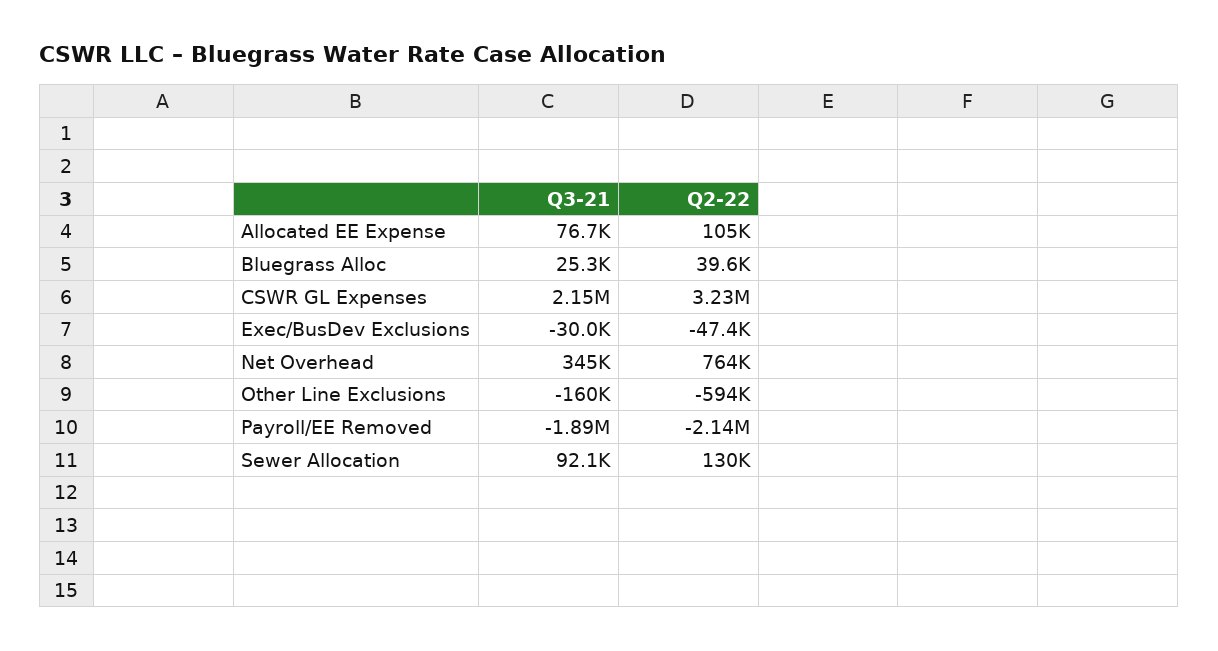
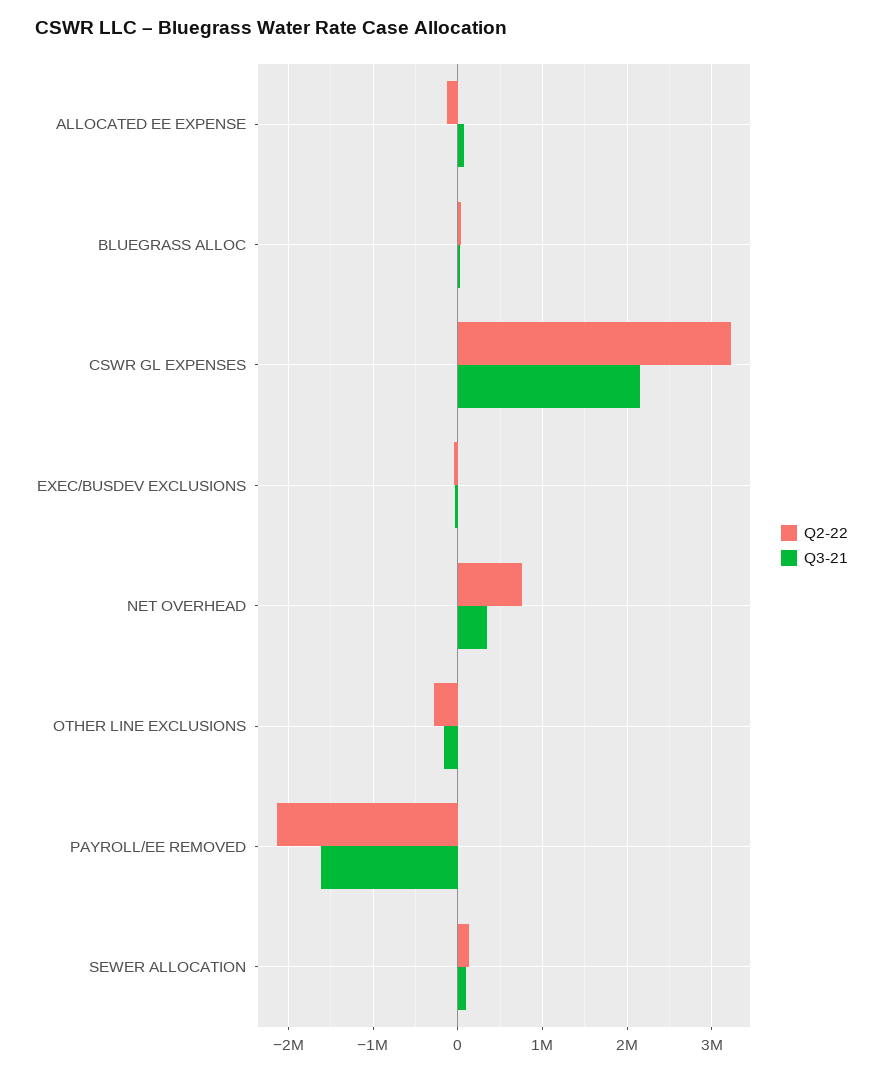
  {
    "Q3-21": {
      "Allocated EE Expense": 76700,
      "Bluegrass Alloc": 25300,
      "CSWR GL Expenses": 2150000,
      "Exec/BusDev Exclusions": -30000,
      "Net Overhead": 345000,
      "Other Line Exclusions": -160000,
-     "Payroll/EE Removed": -1890000,
+     "Payroll/EE Removed": -1600000,
      "Sewer Allocation": 92100
    },
    "Q2-22": {
-     "Allocated EE Expense": 105000,
+     "Allocated EE Expense": -100000,
      "Bluegrass Alloc": 39600,
      "CSWR GL Expenses": 3230000,
      "Exec/BusDev Exclusions": -47400,
      "Net Overhead": 764000,
-     "Other Line Exclusions": -594000,
+     "Other Line Exclusions": -300000,
      "Payroll/EE Removed": -2140000,
      "Sewer Allocation": 130000
    }
  }

